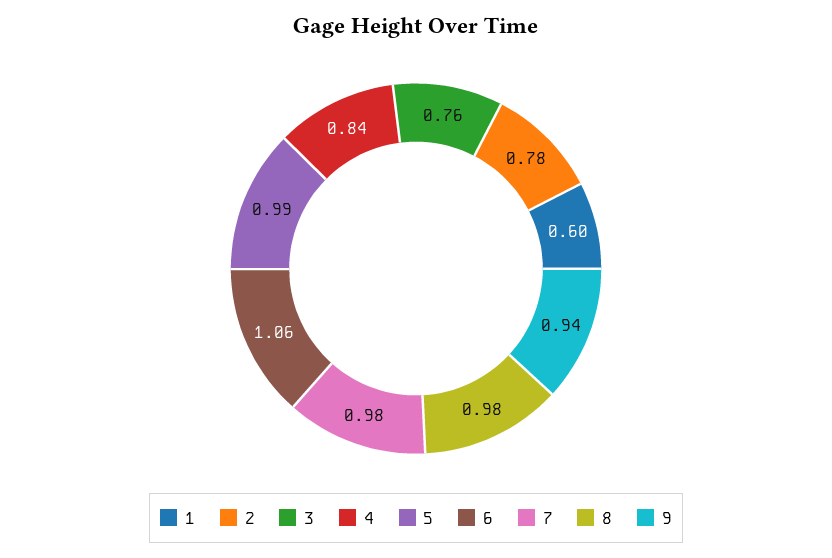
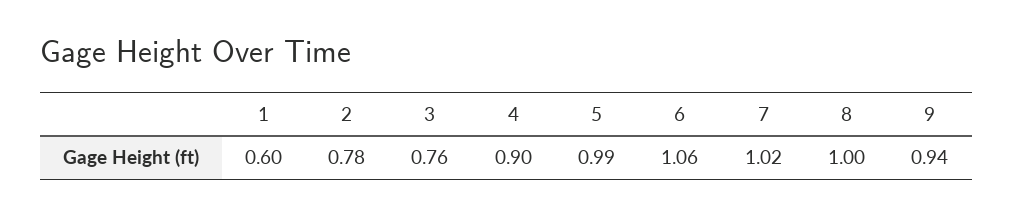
  {
    "1": 0.6,
    "2": 0.78,
    "3": 0.76,
-   "4": 0.84,
+   "4": 0.9,
    "5": 0.99,
    "6": 1.06,
-   "7": 0.98,
+   "7": 1.02,
-   "8": 0.98,
+   "8": 1,
    "9": 0.94
  }

